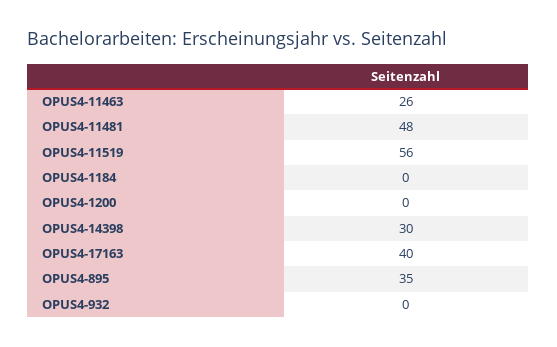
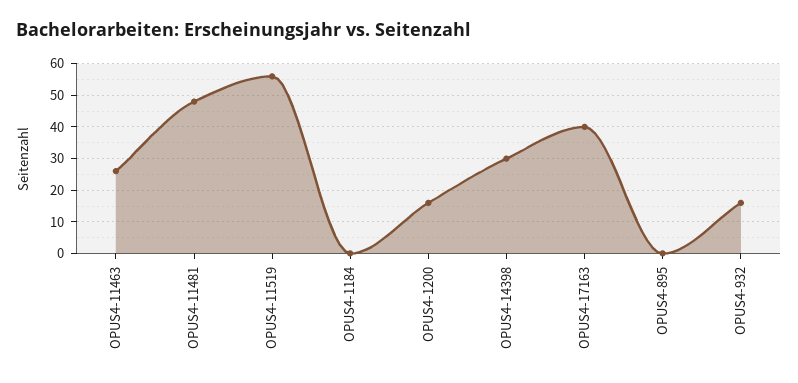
  {
    "OPUS4-11463": 26,
    "OPUS4-11481": 48,
    "OPUS4-11519": 56,
    "OPUS4-1184": 0,
-   "OPUS4-1200": 0,
+   "OPUS4-1200": 15,
    "OPUS4-14398": 30,
    "OPUS4-17163": 40,
-   "OPUS4-895": 35,
+   "OPUS4-895": 0,
-   "OPUS4-932": 0
+   "OPUS4-932": 15
  }

